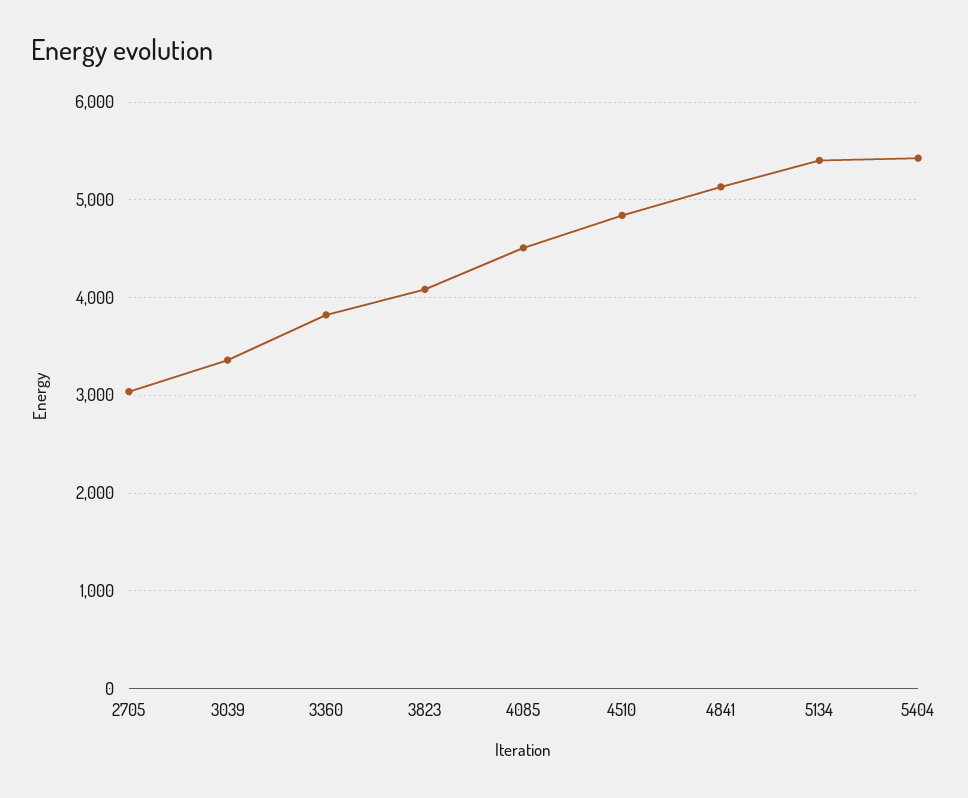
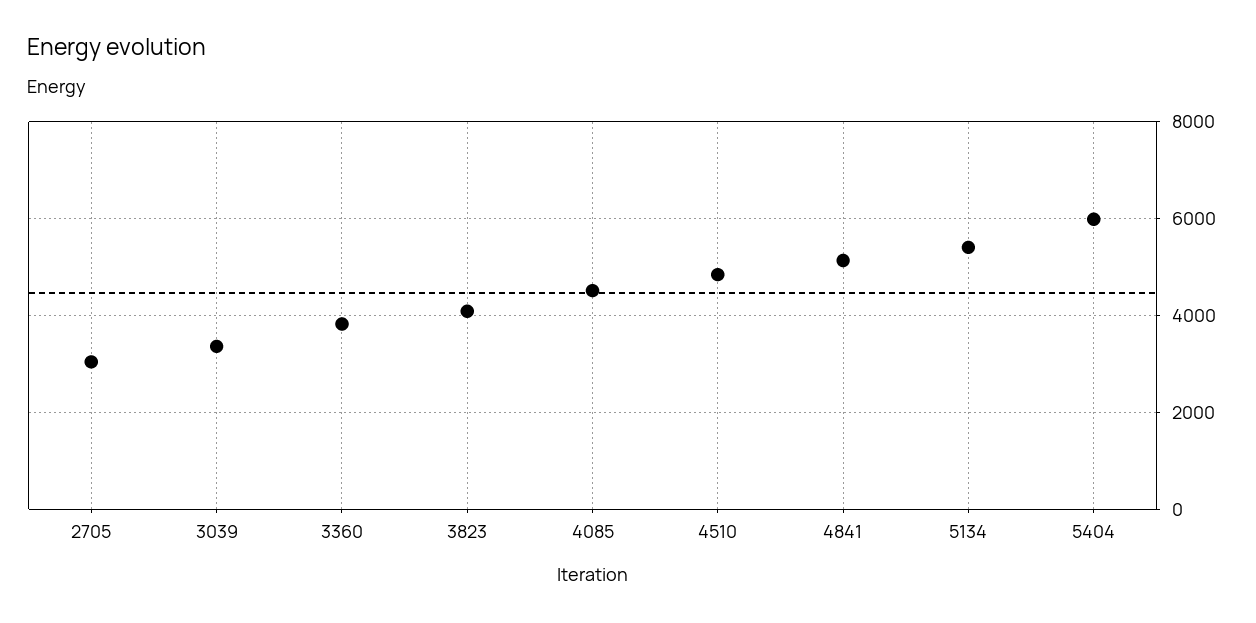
  {
    "2705": 3000,
    "3039": 3400,
    "3360": 3800,
    "3823": 4100,
    "4085": 4500,
    "4510": 4800,
    "4841": 5100,
    "5134": 5400,
-   "5404": 5400
+   "5404": 6000
  }

